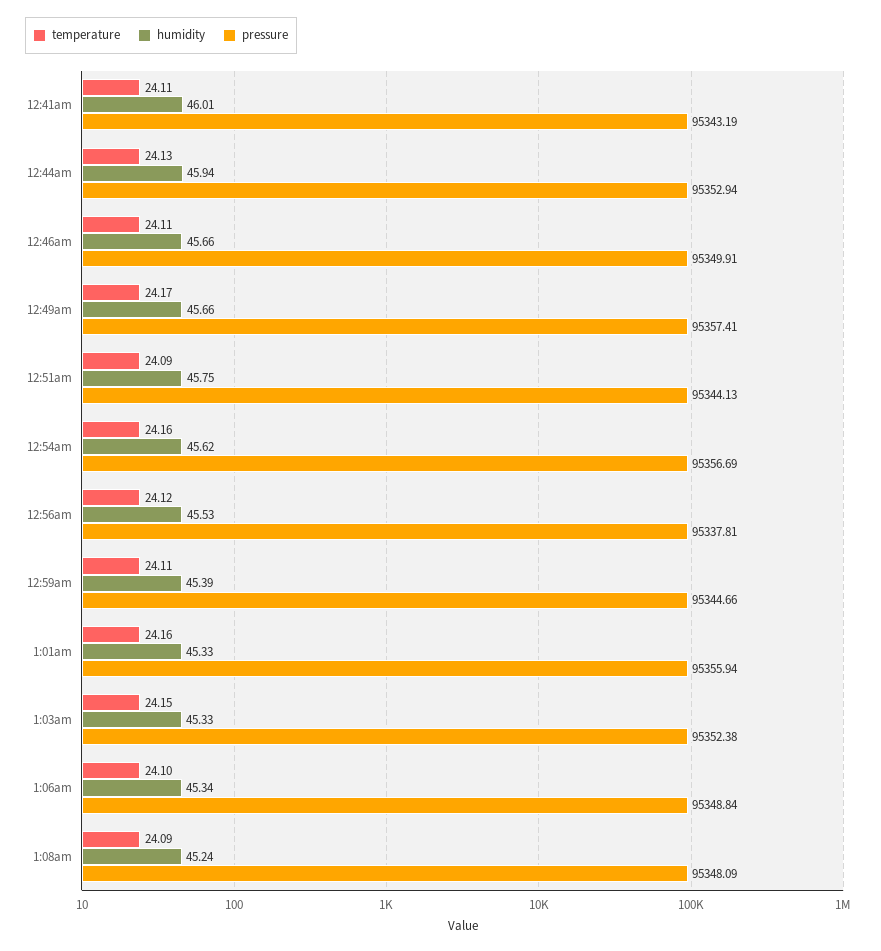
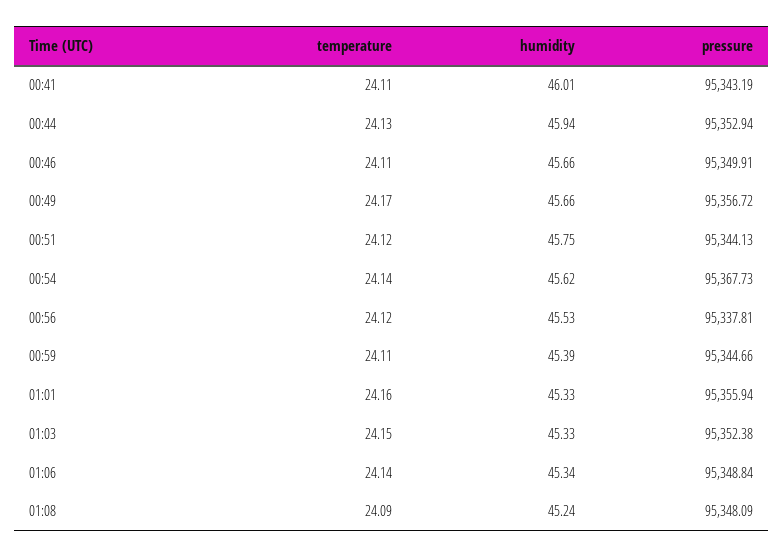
  {
    "temperature": {
      "12:41am": 24.11,
      "12:44am": 24.13,
      "12:46am": 24.11,
      "12:49am": 24.17,
-     "12:51am": 24.09,
+     "12:51am": 24.12,
-     "12:54am": 24.16,
+     "12:54am": 24.14,
      "12:56am": 24.12,
      "12:59am": 24.11,
      "1:01am": 24.16,
      "1:03am": 24.15,
-     "1:06am": 24.1,
+     "1:06am": 24.14,
      "1:08am": 24.09
    },
    "humidity": {
      "12:41am": 46.01,
      "12:44am": 45.94,
      "12:46am": 45.66,
      "12:49am": 45.66,
      "12:51am": 45.75,
      "12:54am": 45.62,
      "12:56am": 45.53,
      "12:59am": 45.39,
      "1:01am": 45.33,
      "1:03am": 45.33,
      "1:06am": 45.34,
      "1:08am": 45.24
    },
    "pressure": {
      "12:41am": 95343.19,
      "12:44am": 95352.94,
      "12:46am": 95349.91,
-     "12:49am": 95357.41,
+     "12:49am": 95356.72,
      "12:51am": 95344.13,
-     "12:54am": 95356.69,
+     "12:54am": 95367.73,
      "12:56am": 95337.81,
      "12:59am": 95344.66,
      "1:01am": 95355.94,
      "1:03am": 95352.38,
      "1:06am": 95348.84,
      "1:08am": 95348.09
    }
  }

